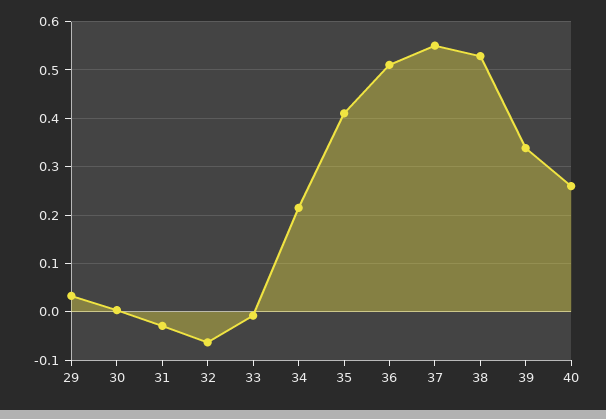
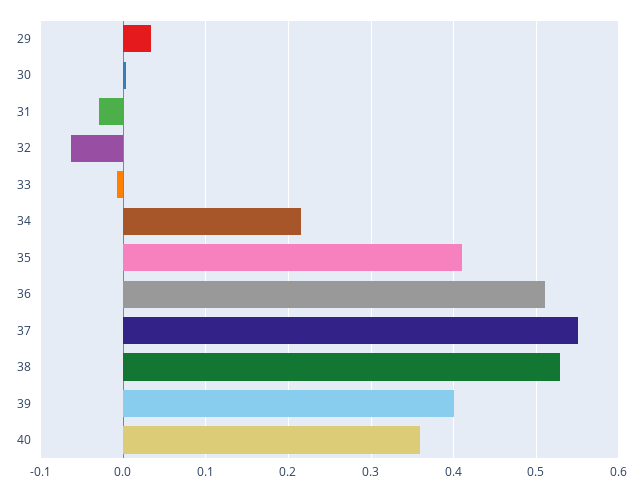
  {
    "29": 0.03,
    "30": 0,
    "31": -0.03,
    "32": -0.06,
    "33": -0.01,
    "34": 0.21,
    "35": 0.41,
    "36": 0.51,
    "37": 0.55,
    "38": 0.53,
-   "39": 0.34,
+   "39": 0.4,
-   "40": 0.26
+   "40": 0.36
  }

